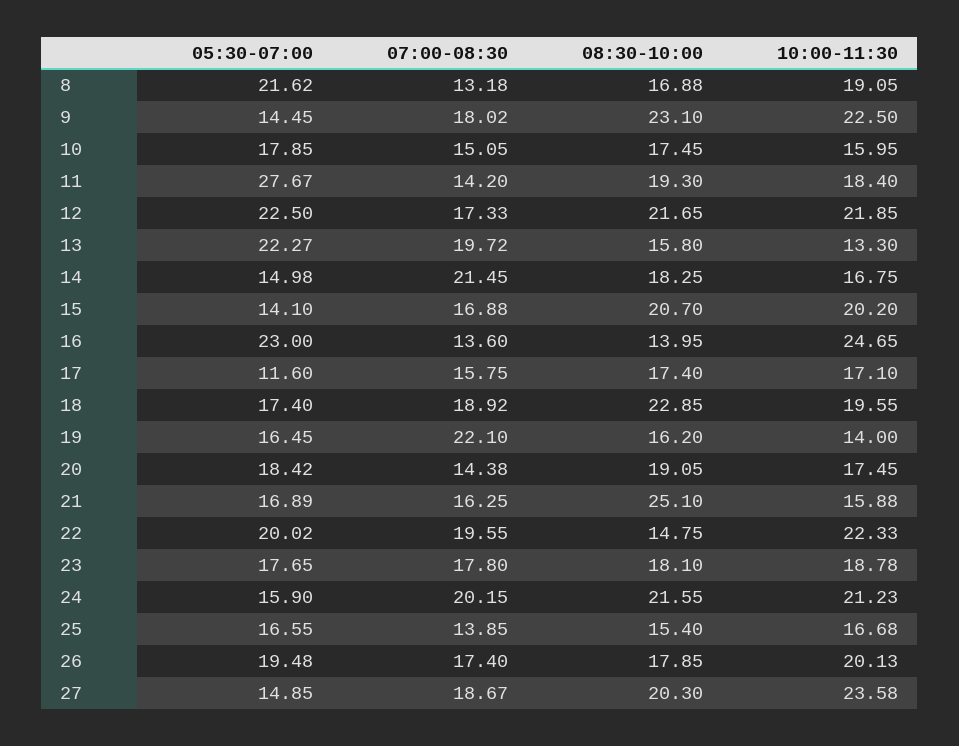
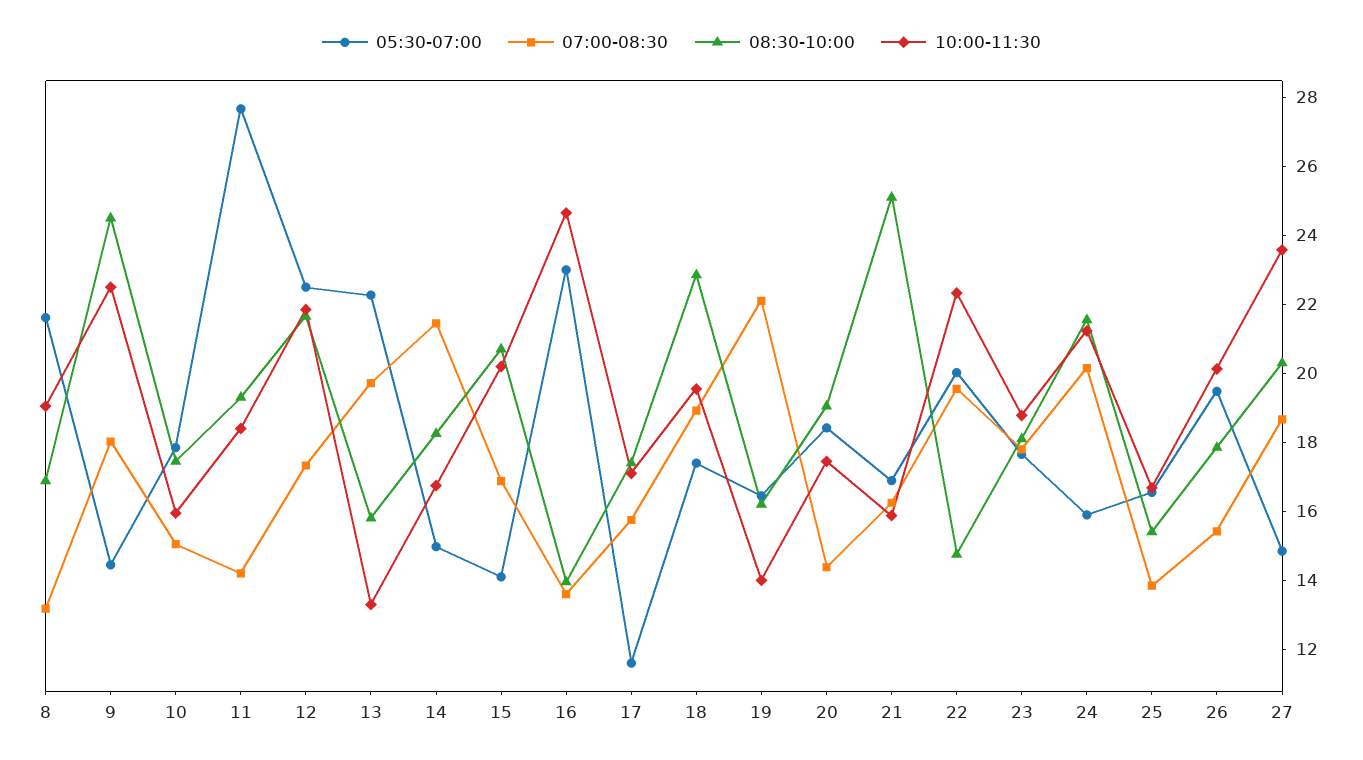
  {
    "05:30-07:00": {
      "8": 21.62,
      "9": 14.45,
      "10": 17.85,
      "11": 27.67,
      "12": 22.5,
      "13": 22.27,
      "14": 14.98,
      "15": 14.1,
      "16": 23,
      "17": 11.6,
      "18": 17.4,
      "19": 16.45,
      "20": 18.42,
      "21": 16.89,
      "22": 20.02,
      "23": 17.65,
      "24": 15.9,
      "25": 16.55,
      "26": 19.48,
      "27": 14.85
    },
    "07:00-08:30": {
      "8": 13.18,
      "9": 18.02,
      "10": 15.05,
      "11": 14.2,
      "12": 17.33,
      "13": 19.72,
      "14": 21.45,
      "15": 16.88,
      "16": 13.6,
      "17": 15.75,
      "18": 18.92,
      "19": 22.1,
      "20": 14.38,
      "21": 16.25,
      "22": 19.55,
      "23": 17.8,
      "24": 20.15,
      "25": 13.85,
-     "26": 17.4,
+     "26": 15.5,
      "27": 18.67
    },
    "08:30-10:00": {
      "8": 16.88,
-     "9": 23.1,
+     "9": 24.5,
      "10": 17.45,
      "11": 19.3,
      "12": 21.65,
      "13": 15.8,
      "14": 18.25,
      "15": 20.7,
      "16": 13.95,
      "17": 17.4,
      "18": 22.85,
      "19": 16.2,
      "20": 19.05,
      "21": 25.1,
      "22": 14.75,
      "23": 18.1,
      "24": 21.55,
      "25": 15.4,
      "26": 17.85,
      "27": 20.3
    },
    "10:00-11:30": {
      "8": 19.05,
      "9": 22.5,
      "10": 15.95,
      "11": 18.4,
      "12": 21.85,
      "13": 13.3,
      "14": 16.75,
      "15": 20.2,
      "16": 24.65,
      "17": 17.1,
      "18": 19.55,
      "19": 14,
      "20": 17.45,
      "21": 15.88,
      "22": 22.33,
      "23": 18.78,
      "24": 21.23,
      "25": 16.68,
      "26": 20.13,
      "27": 23.58
    }
  }

